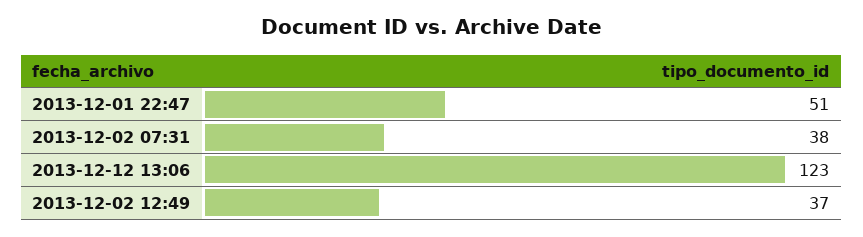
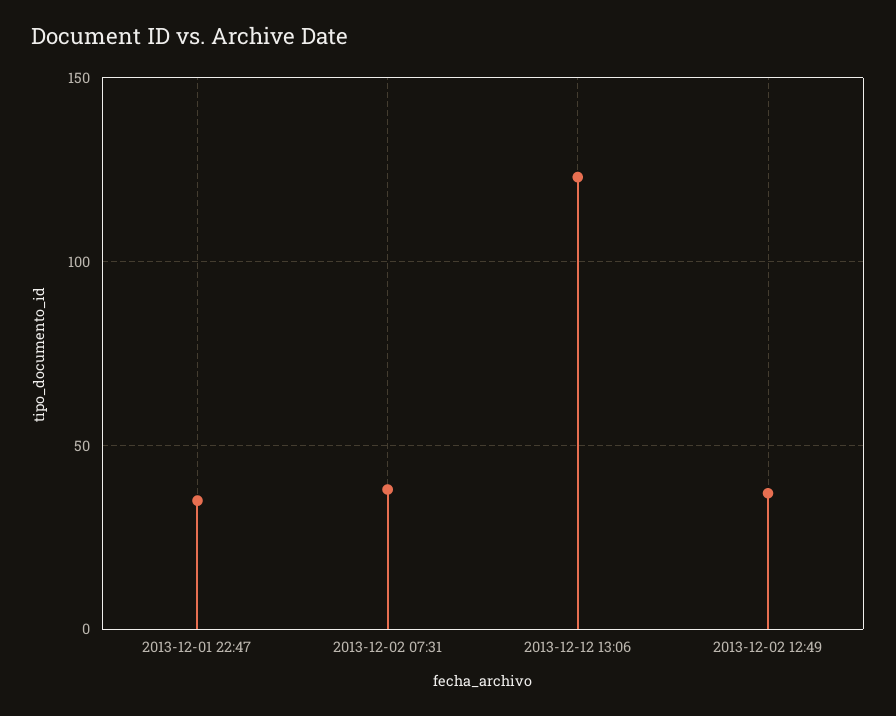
  {
-   "2013-12-01 22:47": 51,
+   "2013-12-01 22:47": 35,
    "2013-12-02 07:31": 38,
    "2013-12-12 13:06": 123,
    "2013-12-02 12:49": 37
  }

